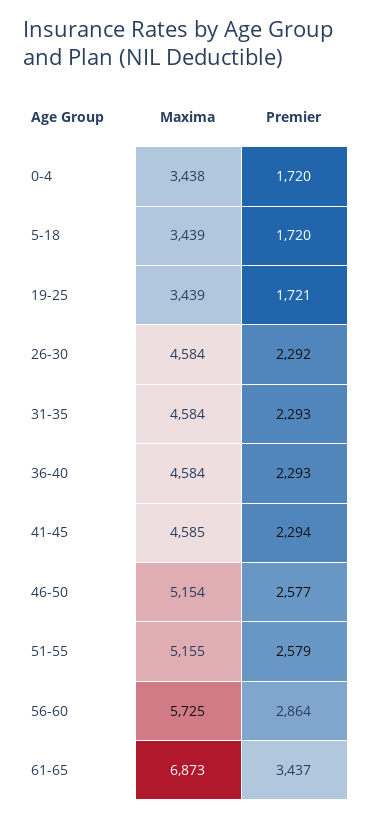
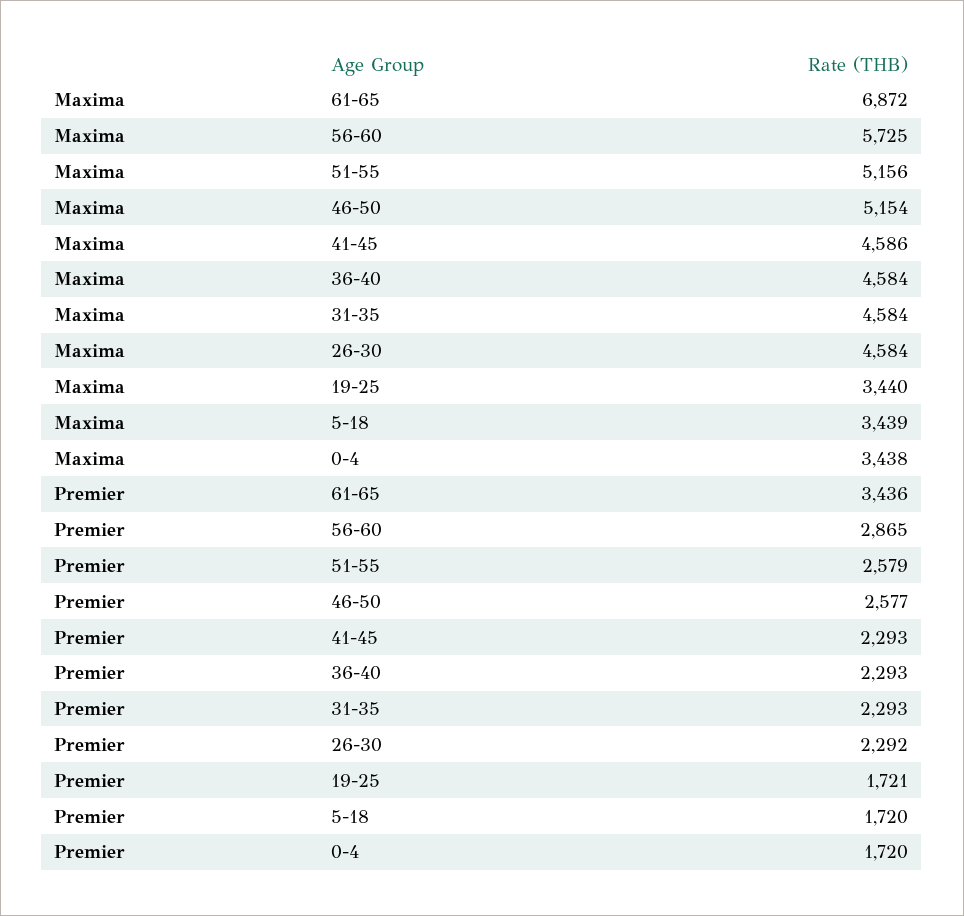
  {
    "Maxima": {
      "0-4": 3438,
      "5-18": 3439,
-     "19-25": 3439,
+     "19-25": 3440,
      "26-30": 4584,
      "31-35": 4584,
      "36-40": 4584,
-     "41-45": 4585,
+     "41-45": 4586,
      "46-50": 5154,
-     "51-55": 5155,
+     "51-55": 5156,
      "56-60": 5725,
-     "61-65": 6873
+     "61-65": 6872
    },
    "Premier": {
      "0-4": 1720,
      "5-18": 1720,
      "19-25": 1721,
      "26-30": 2292,
      "31-35": 2293,
      "36-40": 2293,
-     "41-45": 2294,
+     "41-45": 2293,
      "46-50": 2577,
      "51-55": 2579,
-     "56-60": 2864,
+     "56-60": 2865,
-     "61-65": 3437
+     "61-65": 3436
    }
  }

